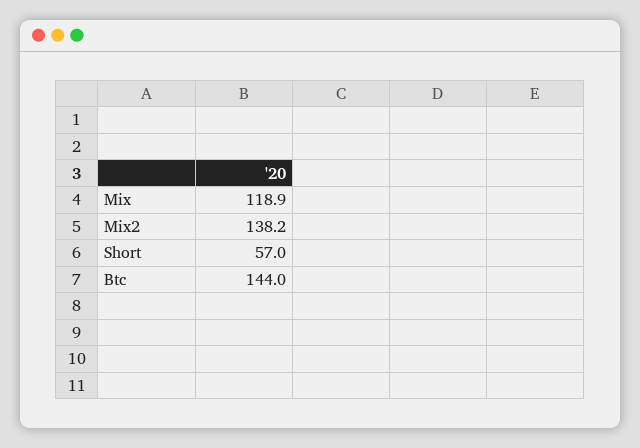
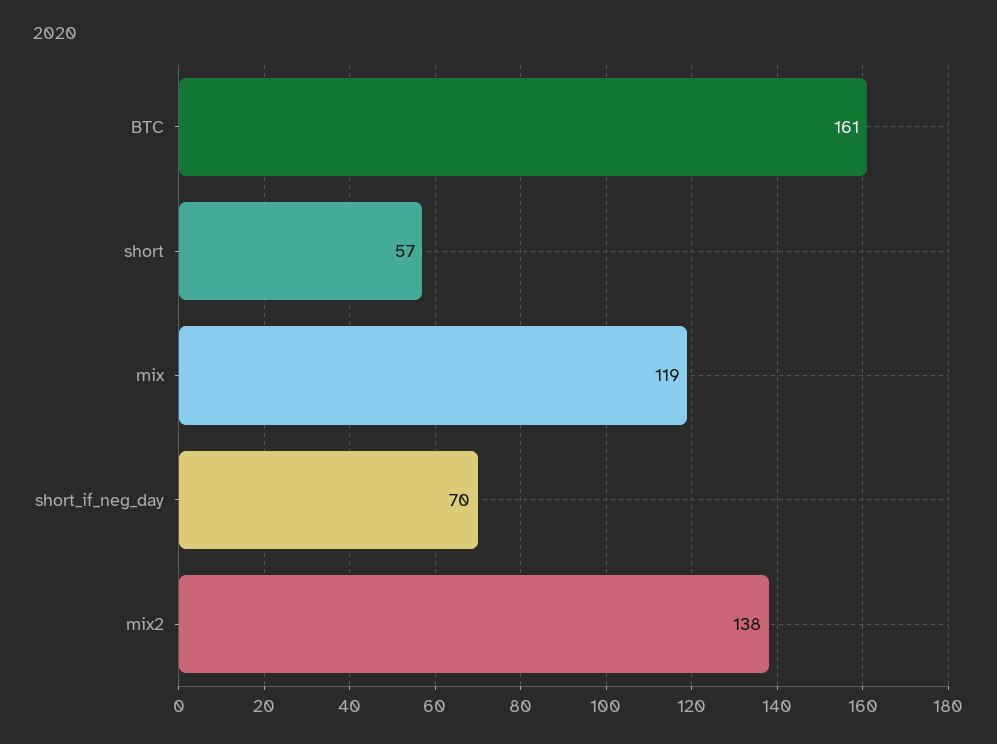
  {
    "Mix": 118.9,
    "Mix2": 138.2,
    "Short": 57,
-   "Btc": 144
+   "Btc": 161,
+   "short_if_neg_day": 70
  }

